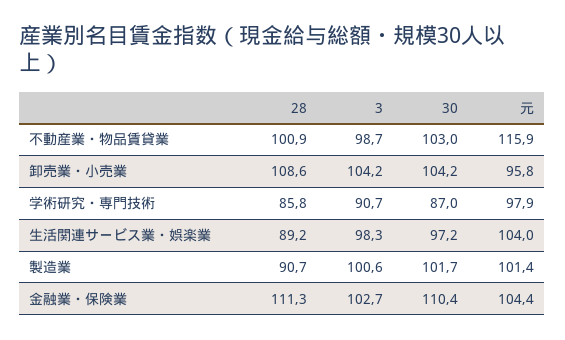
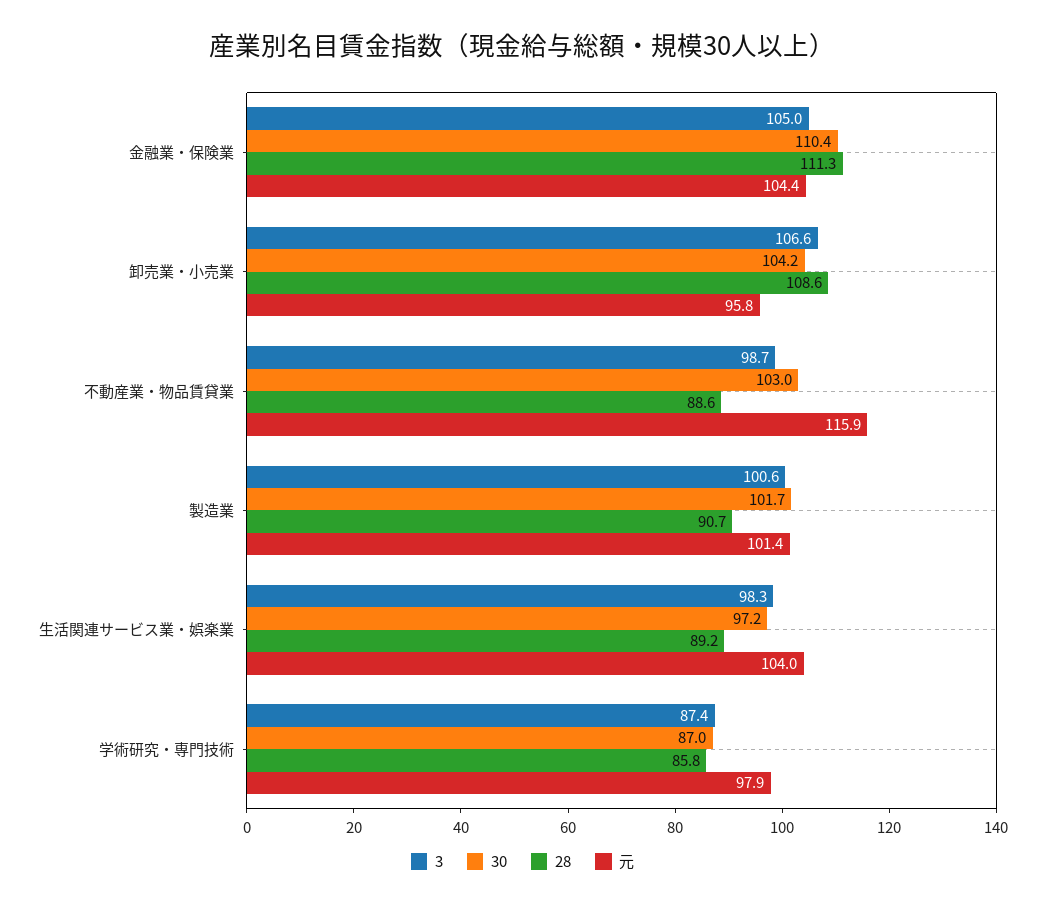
  {
    "28": {
-     "不動産業・物品賃貸業": 100.9,
+     "不動産業・物品賃貸業": 88.6,
      "卸売業・小売業": 108.6,
      "学術研究・専門技術": 85.8,
      "生活関連サービス業・娯楽業": 89.2,
      "製造業": 90.7,
      "金融業・保険業": 111.3
    },
    "3": {
      "不動産業・物品賃貸業": 98.7,
-     "卸売業・小売業": 104.2,
+     "卸売業・小売業": 106.6,
-     "学術研究・専門技術": 90.7,
+     "学術研究・専門技術": 87.4,
      "生活関連サービス業・娯楽業": 98.3,
      "製造業": 100.6,
-     "金融業・保険業": 102.7
+     "金融業・保険業": 105
    },
    "30": {
      "不動産業・物品賃貸業": 103,
      "卸売業・小売業": 104.2,
      "学術研究・専門技術": 87,
      "生活関連サービス業・娯楽業": 97.2,
      "製造業": 101.7,
      "金融業・保険業": 110.4
    },
    "元": {
      "不動産業・物品賃貸業": 115.9,
      "卸売業・小売業": 95.8,
      "学術研究・専門技術": 97.9,
      "生活関連サービス業・娯楽業": 104,
      "製造業": 101.4,
      "金融業・保険業": 104.4
    }
  }

